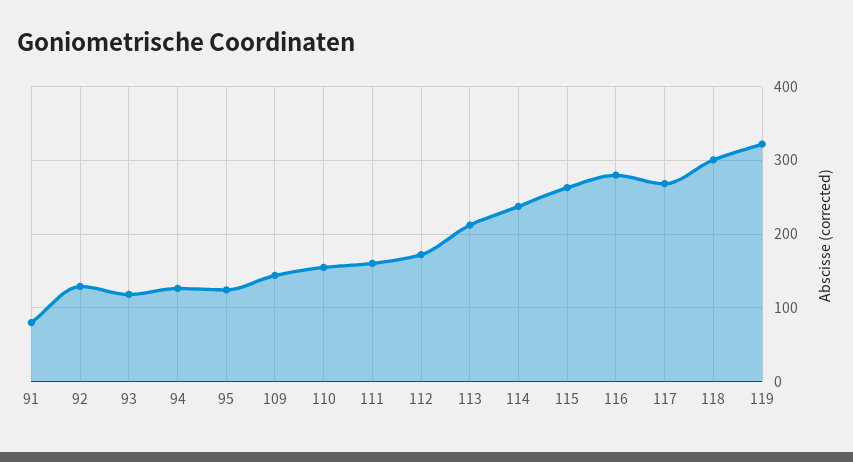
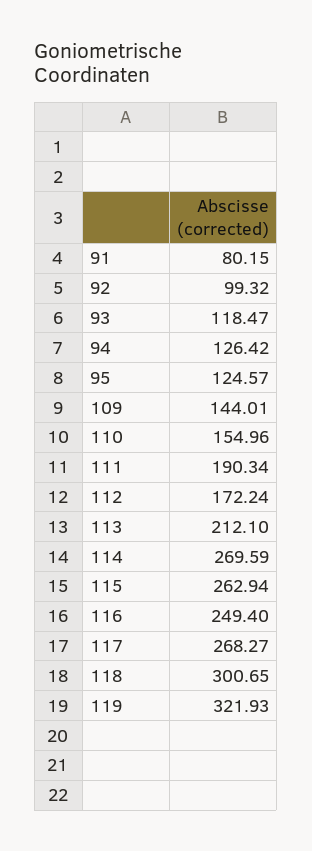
  {
    "91": 80.15,
-   "92": 130,
+   "92": 99.32,
    "93": 118.47,
    "94": 126.42,
    "95": 124.57,
    "109": 144.01,
    "110": 154.96,
-   "111": 160,
+   "111": 190.34,
    "112": 172.24,
    "113": 212.1,
-   "114": 240,
+   "114": 269.59,
    "115": 262.94,
-   "116": 280,
+   "116": 249.4,
    "117": 268.27,
    "118": 300.65,
    "119": 321.93
  }

